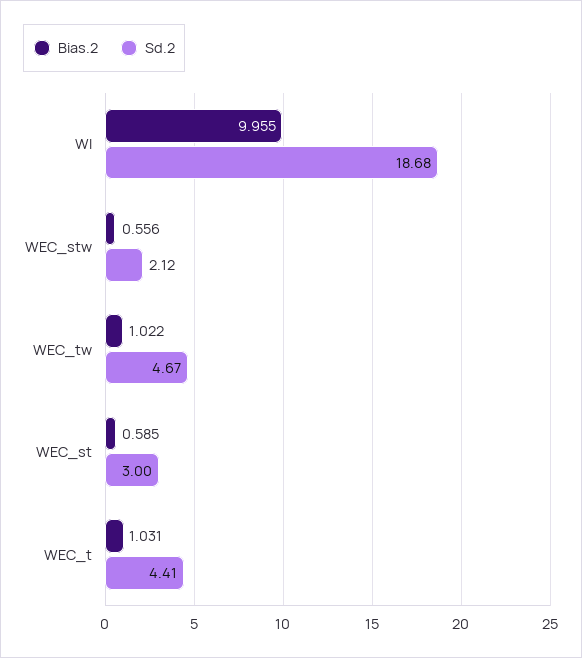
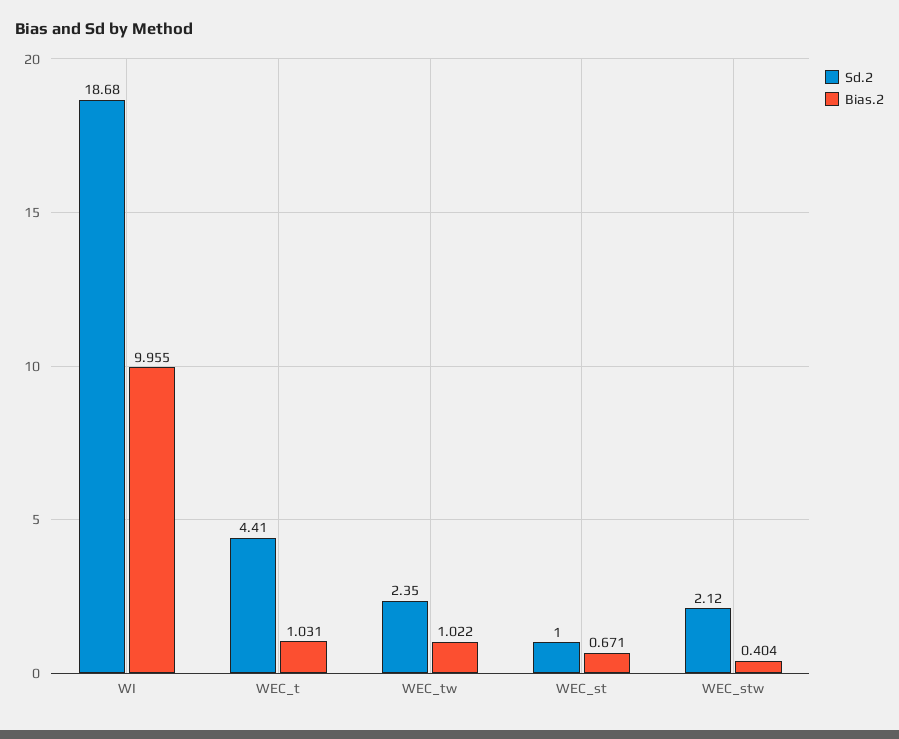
  {
    "Bias.2": {
      "WI": 9.955,
-     "WEC_stw": 0.556,
+     "WEC_stw": 0.404,
      "WEC_tw": 1.022,
-     "WEC_st": 0.585,
+     "WEC_st": 0.671,
      "WEC_t": 1.031
    },
    "Sd.2": {
      "WI": 18.68,
      "WEC_stw": 2.12,
-     "WEC_tw": 4.67,
+     "WEC_tw": 2.35,
-     "WEC_st": 3,
+     "WEC_st": 1,
      "WEC_t": 4.41
    }
  }

